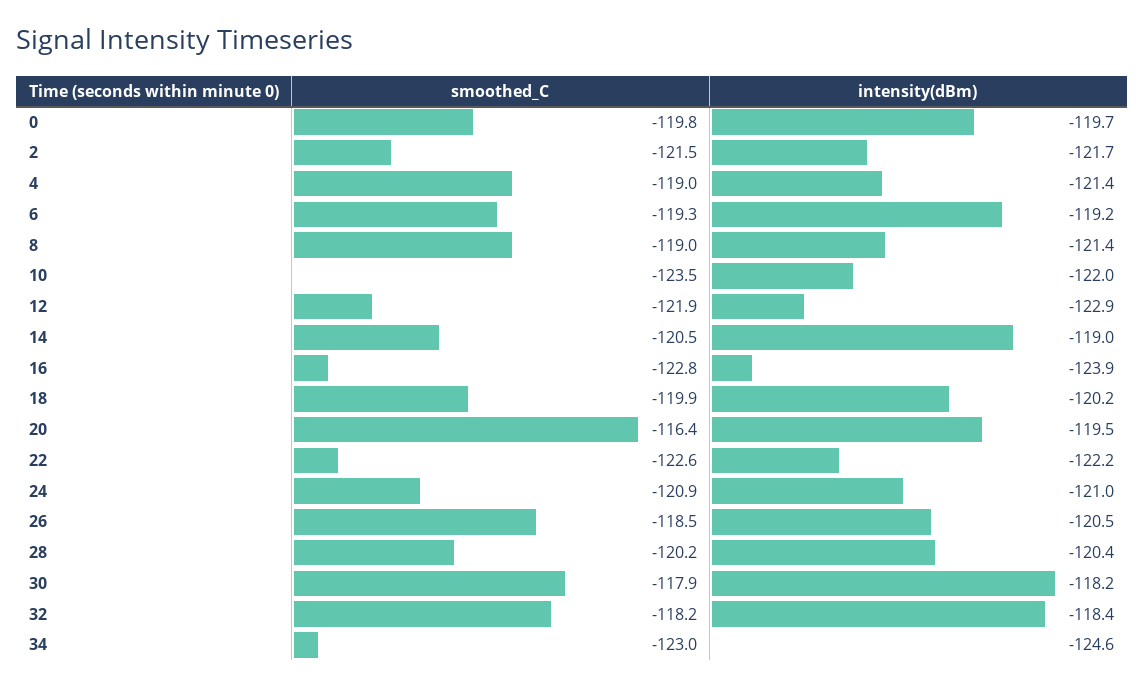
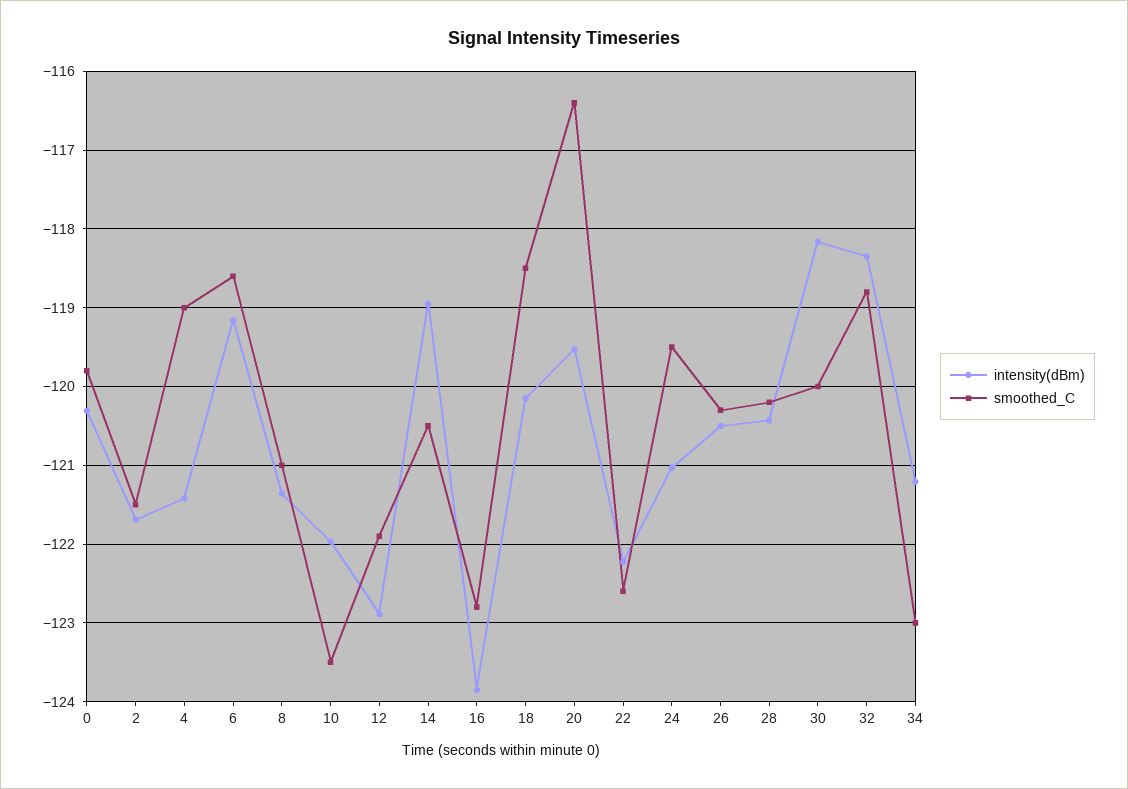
  {
    "smoothed_C": {
      "0": -119.8,
      "2": -121.5,
      "4": -119,
-     "6": -119.3,
+     "6": -118.6,
-     "8": -119,
+     "8": -121,
      "10": -123.5,
      "12": -121.9,
      "14": -120.5,
      "16": -122.8,
-     "18": -119.9,
+     "18": -118.5,
      "20": -116.4,
      "22": -122.6,
-     "24": -120.9,
+     "24": -119.5,
-     "26": -118.5,
+     "26": -120.3,
      "28": -120.2,
-     "30": -117.9,
+     "30": -120,
-     "32": -118.2,
+     "32": -118.8,
      "34": -123
    },
    "intensity(dBm)": {
-     "0": -119.7,
+     "0": -120.3,
      "2": -121.7,
      "4": -121.4,
      "6": -119.2,
      "8": -121.4,
      "10": -122,
      "12": -122.9,
      "14": -119,
      "16": -123.9,
      "18": -120.2,
      "20": -119.5,
      "22": -122.2,
      "24": -121,
      "26": -120.5,
      "28": -120.4,
      "30": -118.2,
      "32": -118.4,
-     "34": -124.6
+     "34": -121.2
    }
  }

